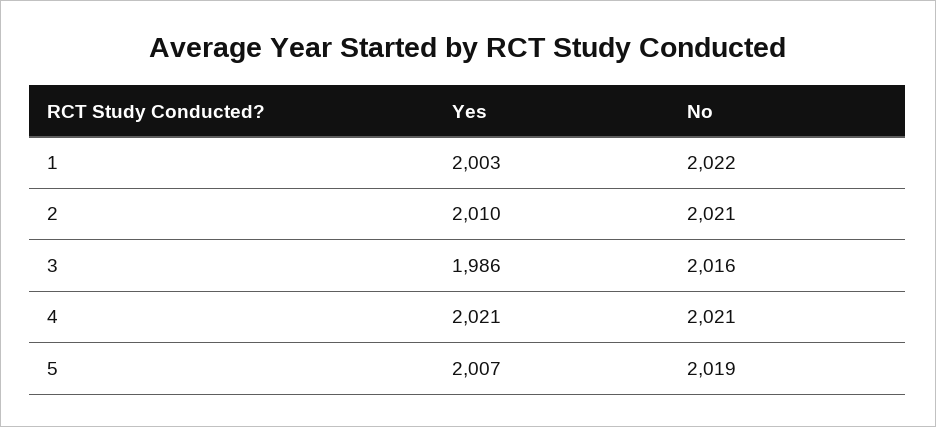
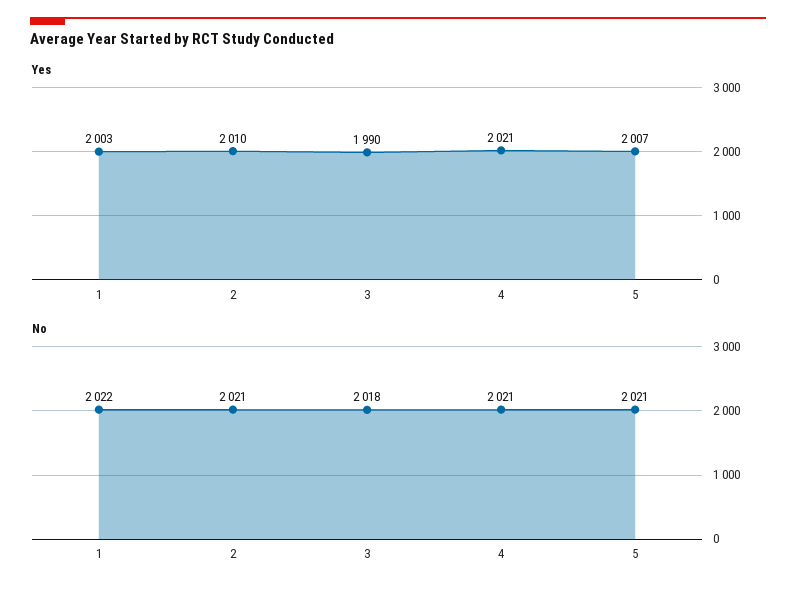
  {
    "Yes": {
      "1": 2003,
      "2": 2010,
-     "3": 1986,
+     "3": 1990,
      "4": 2021,
      "5": 2007
    },
    "No": {
      "1": 2022,
      "2": 2021,
-     "3": 2016,
+     "3": 2018,
      "4": 2021,
-     "5": 2019
+     "5": 2021
    }
  }

